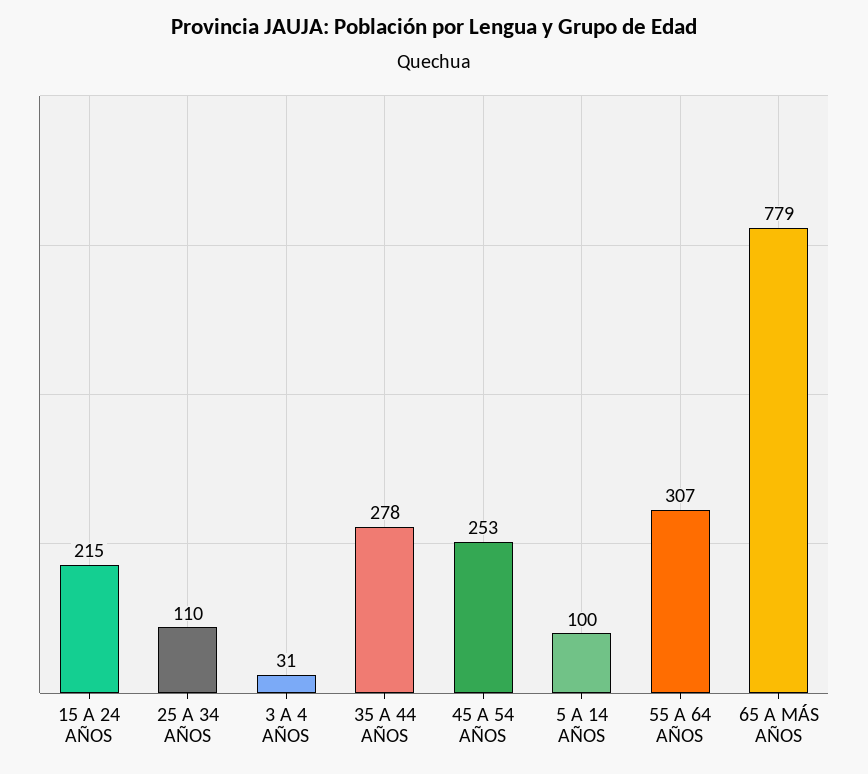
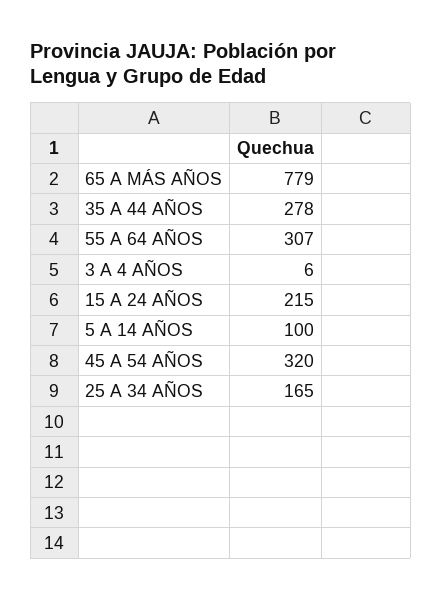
  {
    "15 A 24 AÑOS": 215,
-   "25 A 34 AÑOS": 110,
+   "25 A 34 AÑOS": 165,
-   "3 A 4 AÑOS": 31,
+   "3 A 4 AÑOS": 6,
    "35 A 44 AÑOS": 278,
-   "45 A 54 AÑOS": 253,
+   "45 A 54 AÑOS": 320,
    "5 A 14 AÑOS": 100,
    "55 A 64 AÑOS": 307,
    "65 A MÁS AÑOS": 779
  }

